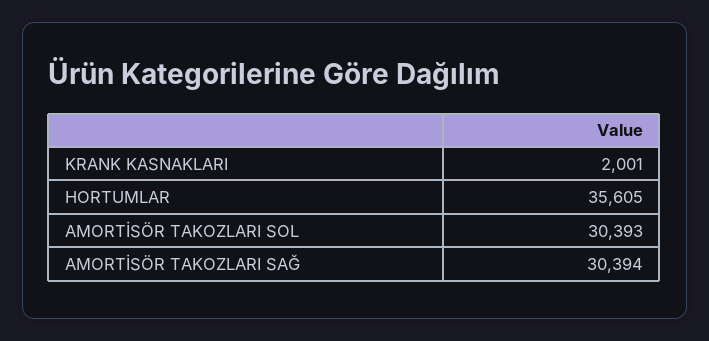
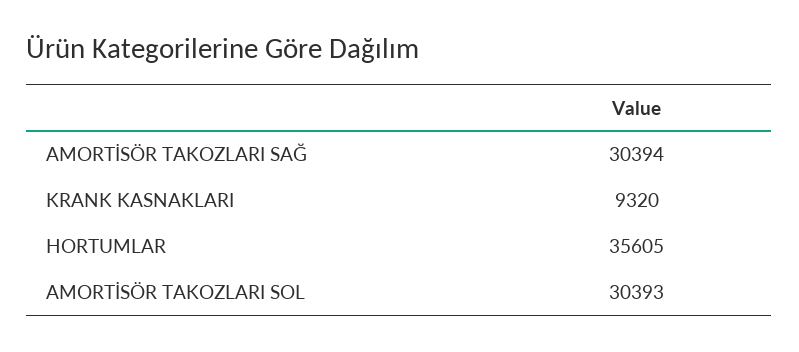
  {
-   "KRANK KASNAKLARI": 2001,
+   "KRANK KASNAKLARI": 9320,
    "HORTUMLAR": 35605,
    "AMORTİSÖR TAKOZLARI SOL": 30393,
    "AMORTİSÖR TAKOZLARI SAĞ": 30394
  }

